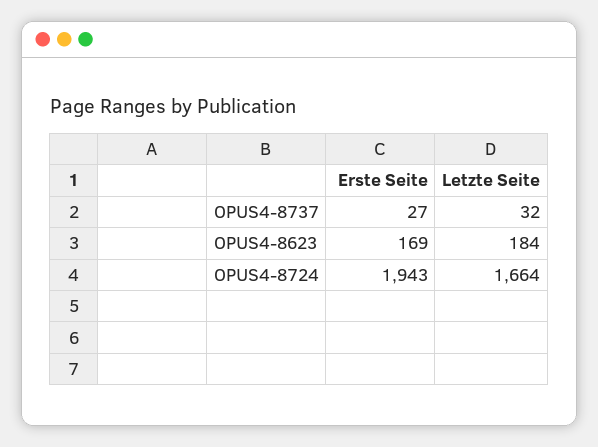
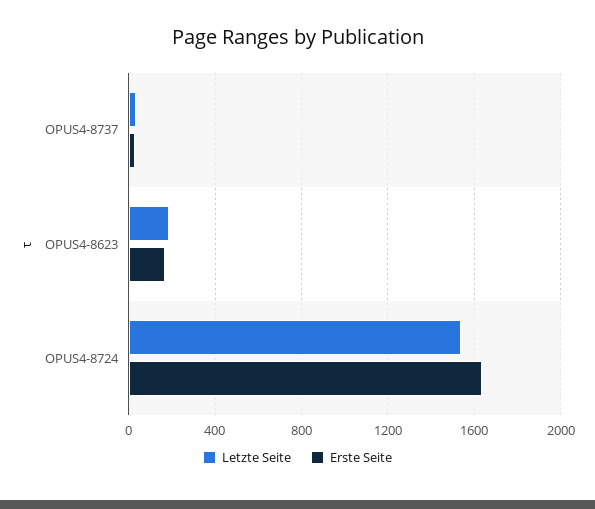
  {
    "Erste Seite": {
      "OPUS4-8737": 27,
      "OPUS4-8623": 169,
-     "OPUS4-8724": 1943
+     "OPUS4-8724": 1650
    },
    "Letzte Seite": {
      "OPUS4-8737": 32,
      "OPUS4-8623": 184,
-     "OPUS4-8724": 1664
+     "OPUS4-8724": 1550
    }
  }

